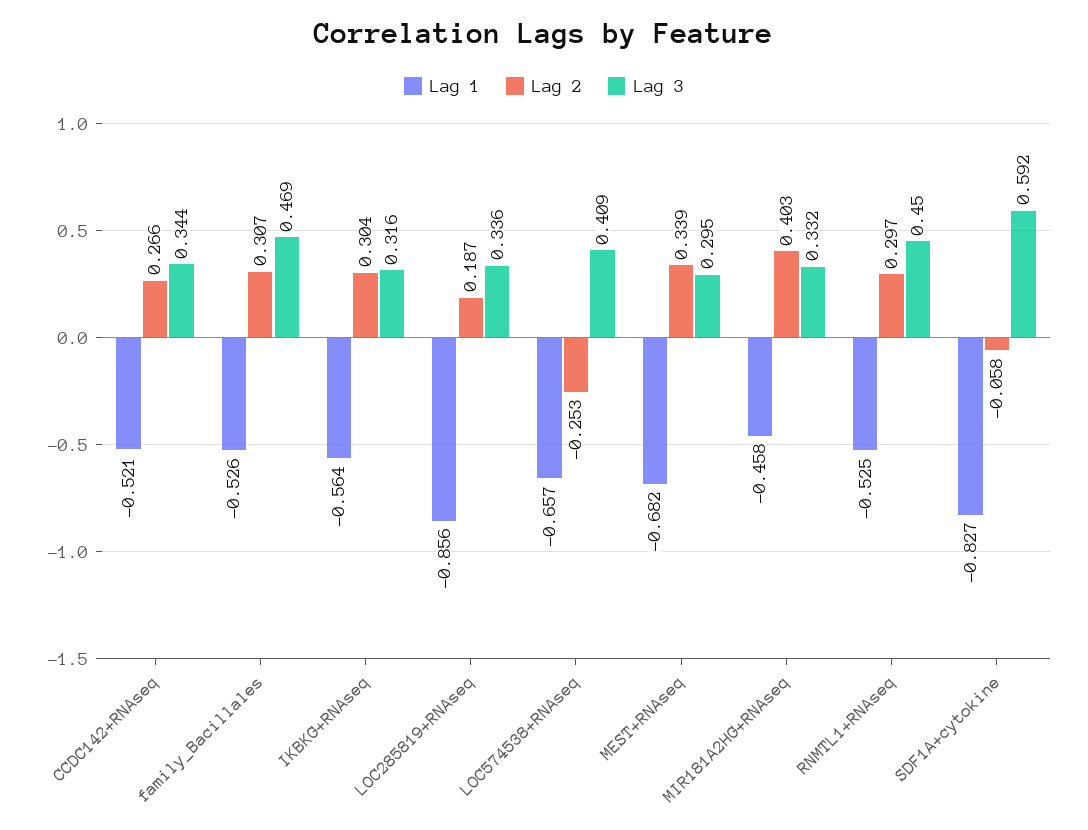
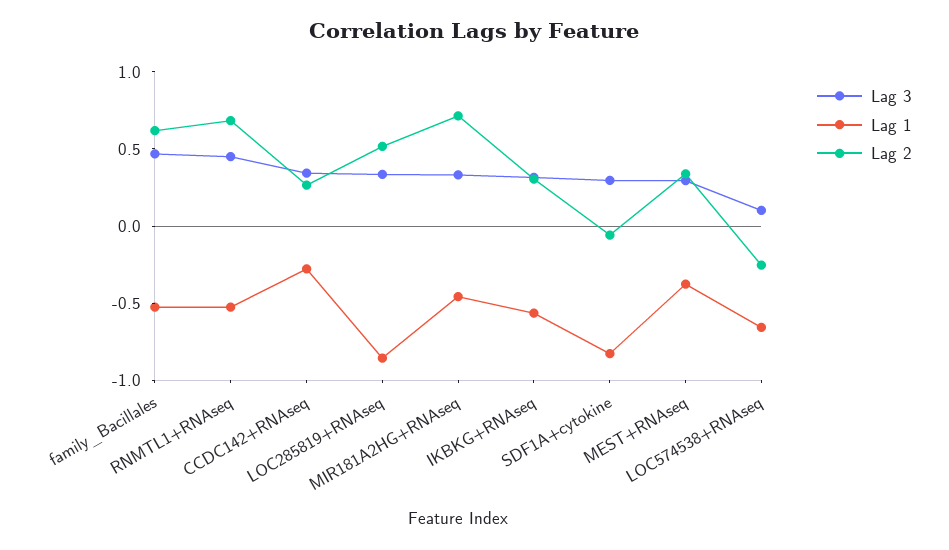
  {
    "Lag 1": {
-     "CCDC142+RNAseq": -0.521,
+     "CCDC142+RNAseq": -0.3,
      "family_Bacillales": -0.526,
      "IKBKG+RNAseq": -0.564,
      "LOC285819+RNAseq": -0.856,
      "LOC574538+RNAseq": -0.657,
-     "MEST+RNAseq": -0.682,
+     "MEST+RNAseq": -0.4,
      "MIR181A2HG+RNAseq": -0.458,
      "RNMTL1+RNAseq": -0.525,
      "SDF1A+cytokine": -0.827
    },
    "Lag 2": {
      "CCDC142+RNAseq": 0.266,
-     "family_Bacillales": 0.307,
+     "family_Bacillales": 0.6,
      "IKBKG+RNAseq": 0.304,
-     "LOC285819+RNAseq": 0.187,
+     "LOC285819+RNAseq": 0.5,
      "LOC574538+RNAseq": -0.253,
      "MEST+RNAseq": 0.339,
-     "MIR181A2HG+RNAseq": 0.403,
+     "MIR181A2HG+RNAseq": 0.7,
-     "RNMTL1+RNAseq": 0.297,
+     "RNMTL1+RNAseq": 0.7,
      "SDF1A+cytokine": -0.058
    },
    "Lag 3": {
      "CCDC142+RNAseq": 0.344,
      "family_Bacillales": 0.469,
      "IKBKG+RNAseq": 0.316,
      "LOC285819+RNAseq": 0.336,
-     "LOC574538+RNAseq": 0.409,
+     "LOC574538+RNAseq": 0.1,
      "MEST+RNAseq": 0.295,
      "MIR181A2HG+RNAseq": 0.332,
      "RNMTL1+RNAseq": 0.45,
-     "SDF1A+cytokine": 0.592
+     "SDF1A+cytokine": 0.3
    }
  }

